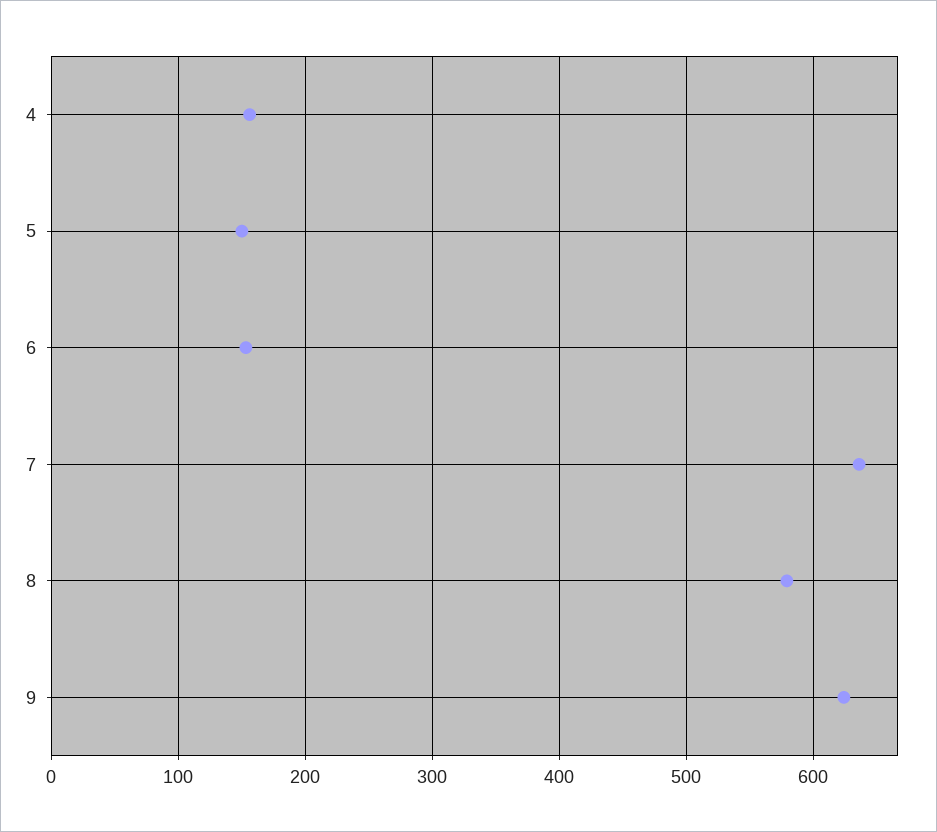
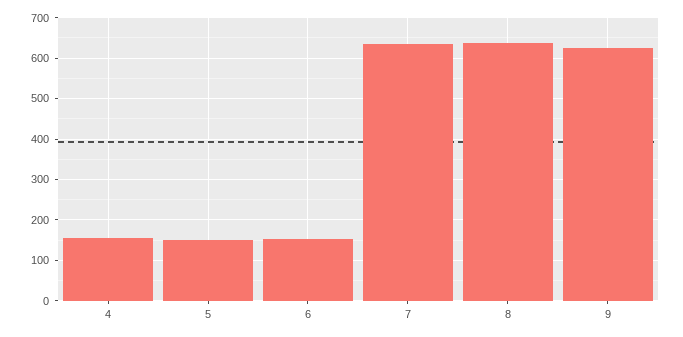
  {
    "4": 160,
    "5": 150,
    "6": 150,
    "7": 640,
-   "8": 580,
+   "8": 640,
    "9": 620
  }

